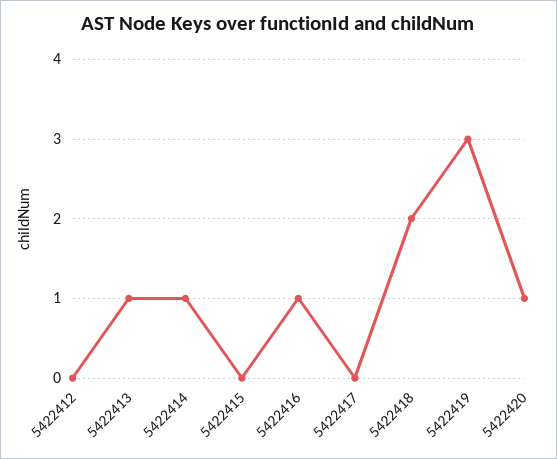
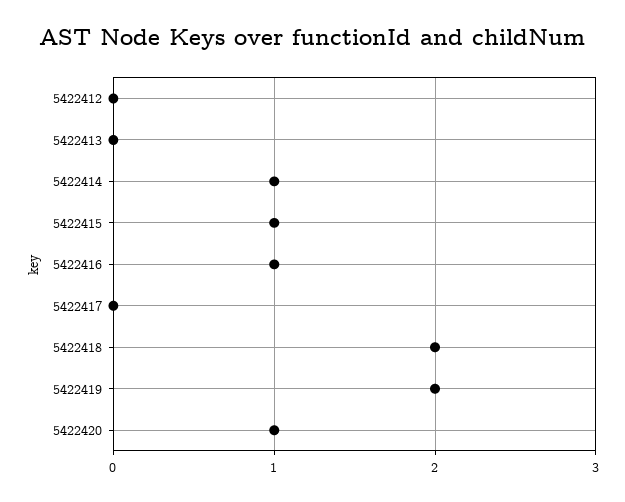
  {
    "5422412": 0,
-   "5422413": 1,
+   "5422413": 0,
    "5422414": 1,
-   "5422415": 0,
+   "5422415": 1,
    "5422416": 1,
    "5422417": 0,
    "5422418": 2,
-   "5422419": 3,
+   "5422419": 2,
    "5422420": 1
  }

